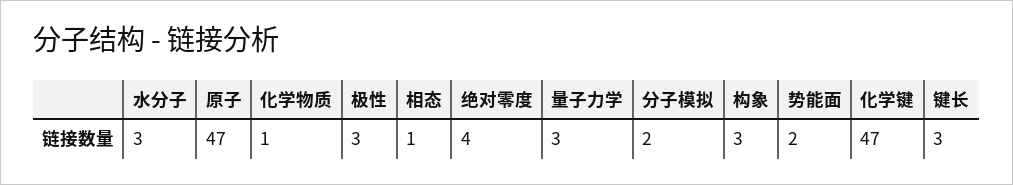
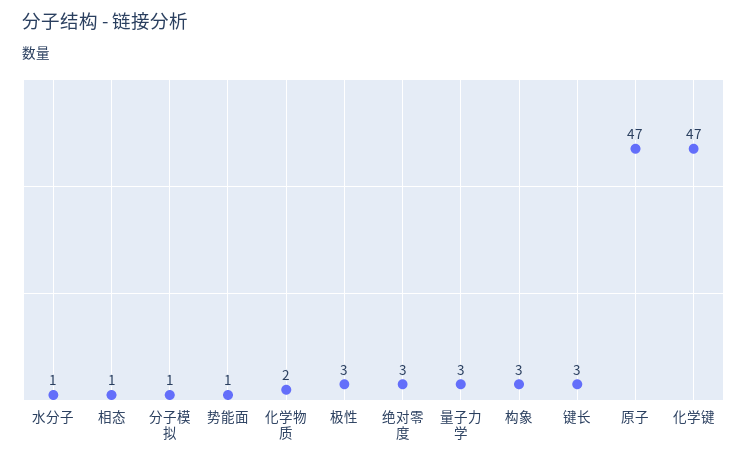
  {
-   "水分子": 3,
+   "水分子": 1,
    "原子": 47,
-   "化学物质": 1,
+   "化学物质": 2,
    "极性": 3,
    "相态": 1,
-   "绝对零度": 4,
+   "绝对零度": 3,
    "量子力学": 3,
-   "分子模拟": 2,
+   "分子模拟": 1,
    "构象": 3,
-   "势能面": 2,
+   "势能面": 1,
    "化学键": 47,
    "键长": 3
  }

